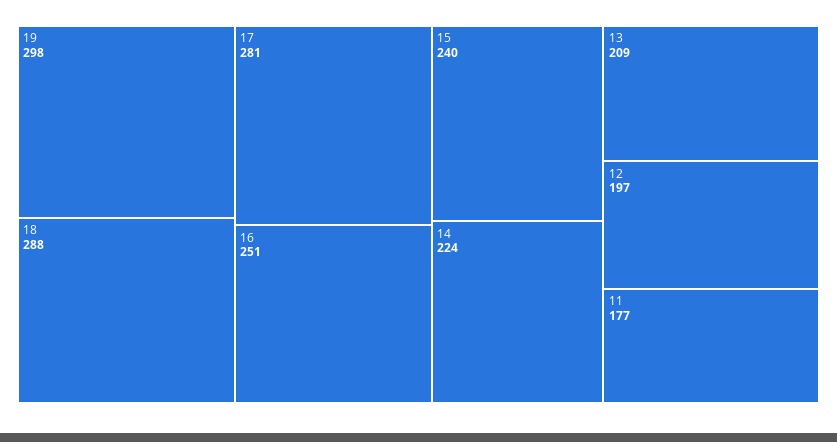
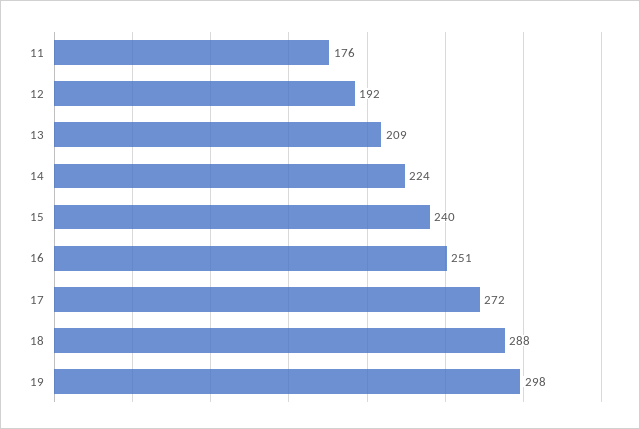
  {
    "19": 298,
    "18": 288,
-   "17": 281,
+   "17": 272,
    "16": 251,
    "15": 240,
    "14": 224,
    "13": 209,
-   "12": 197,
+   "12": 192,
-   "11": 177
+   "11": 176
  }

